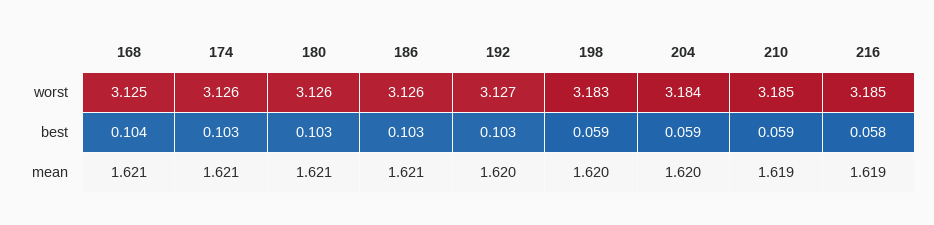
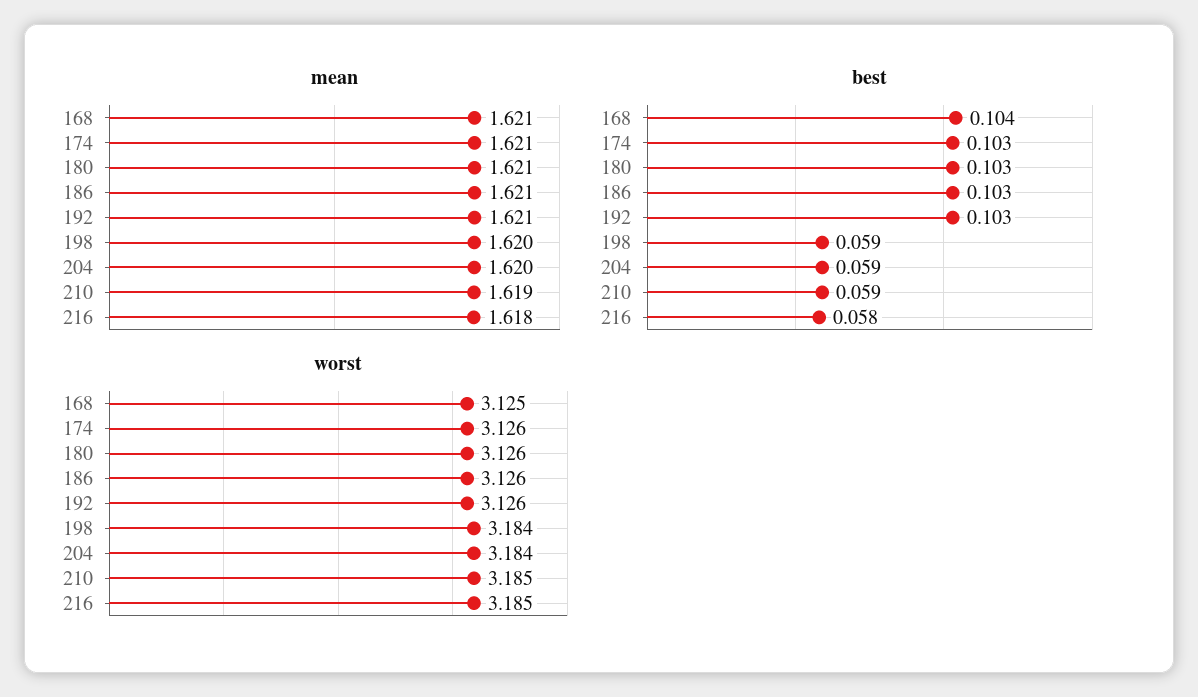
  {
    "worst": {
      "168": 3.125,
      "174": 3.126,
      "180": 3.126,
      "186": 3.126,
-     "192": 3.127,
+     "192": 3.126,
-     "198": 3.183,
+     "198": 3.184,
      "204": 3.184,
      "210": 3.185,
      "216": 3.185
    },
    "best": {
      "168": 0.104,
      "174": 0.103,
      "180": 0.103,
      "186": 0.103,
      "192": 0.103,
      "198": 0.059,
      "204": 0.059,
      "210": 0.059,
      "216": 0.058
    },
    "mean": {
      "168": 1.621,
      "174": 1.621,
      "180": 1.621,
      "186": 1.621,
-     "192": 1.62,
+     "192": 1.621,
      "198": 1.62,
      "204": 1.62,
      "210": 1.619,
-     "216": 1.619
+     "216": 1.618
    }
  }

